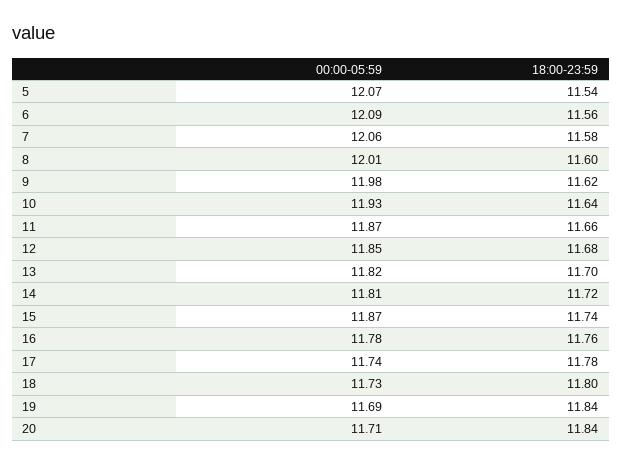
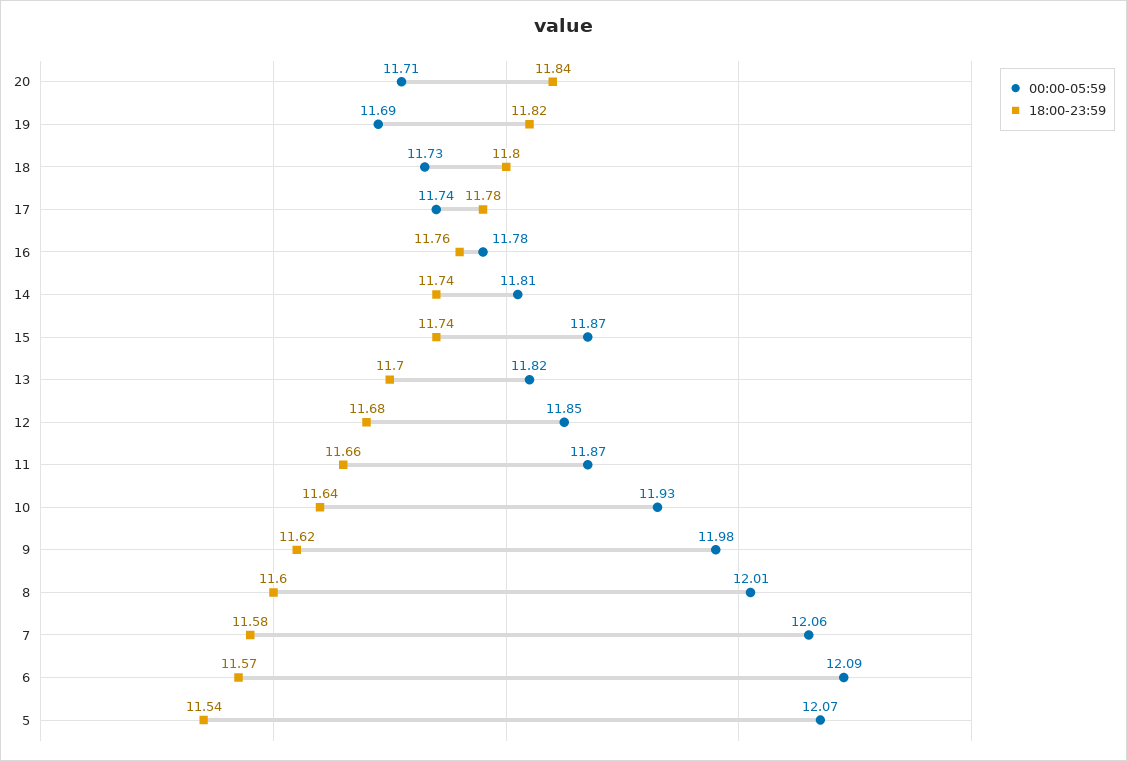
  {
    "00:00-05:59": {
      "5": 12.07,
      "6": 12.09,
      "7": 12.06,
      "8": 12.01,
      "9": 11.98,
      "10": 11.93,
      "11": 11.87,
      "12": 11.85,
      "13": 11.82,
      "14": 11.81,
      "15": 11.87,
      "16": 11.78,
      "17": 11.74,
      "18": 11.73,
      "19": 11.69,
      "20": 11.71
    },
    "18:00-23:59": {
      "5": 11.54,
-     "6": 11.56,
+     "6": 11.57,
      "7": 11.58,
      "8": 11.6,
      "9": 11.62,
      "10": 11.64,
      "11": 11.66,
      "12": 11.68,
      "13": 11.7,
-     "14": 11.72,
+     "14": 11.74,
      "15": 11.74,
      "16": 11.76,
      "17": 11.78,
      "18": 11.8,
-     "19": 11.84,
+     "19": 11.82,
      "20": 11.84
    }
  }

